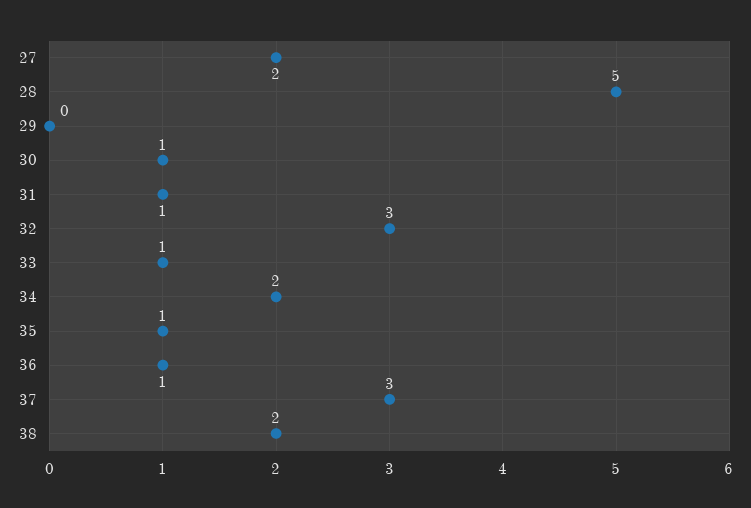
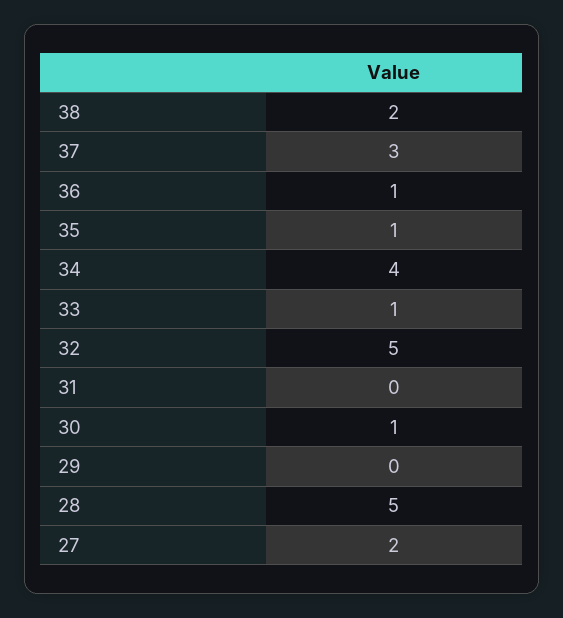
  {
    "27": 2,
    "28": 5,
    "29": 0,
    "30": 1,
-   "31": 1,
+   "31": 0,
-   "32": 3,
+   "32": 5,
    "33": 1,
-   "34": 2,
+   "34": 4,
    "35": 1,
    "36": 1,
    "37": 3,
    "38": 2
  }

